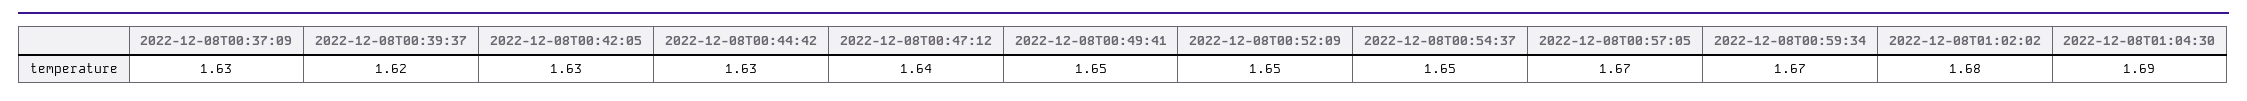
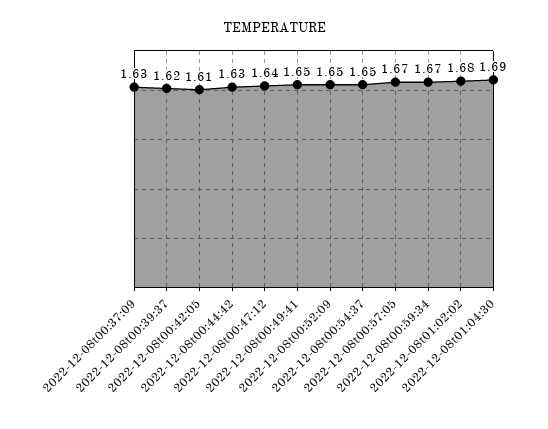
  {
    "2022-12-08T00:37:09": 1.63,
    "2022-12-08T00:39:37": 1.62,
-   "2022-12-08T00:42:05": 1.63,
+   "2022-12-08T00:42:05": 1.61,
    "2022-12-08T00:44:42": 1.63,
    "2022-12-08T00:47:12": 1.64,
    "2022-12-08T00:49:41": 1.65,
    "2022-12-08T00:52:09": 1.65,
    "2022-12-08T00:54:37": 1.65,
    "2022-12-08T00:57:05": 1.67,
    "2022-12-08T00:59:34": 1.67,
    "2022-12-08T01:02:02": 1.68,
    "2022-12-08T01:04:30": 1.69
  }

